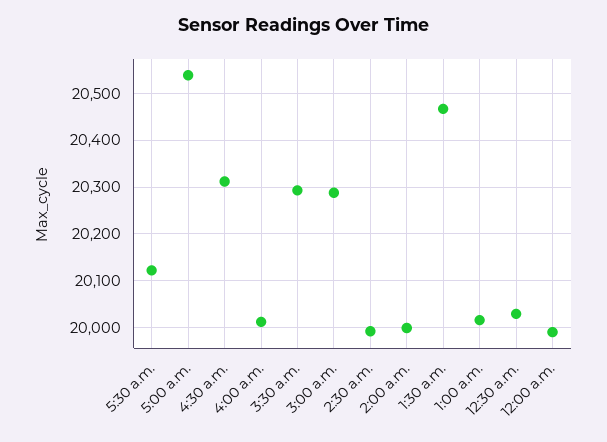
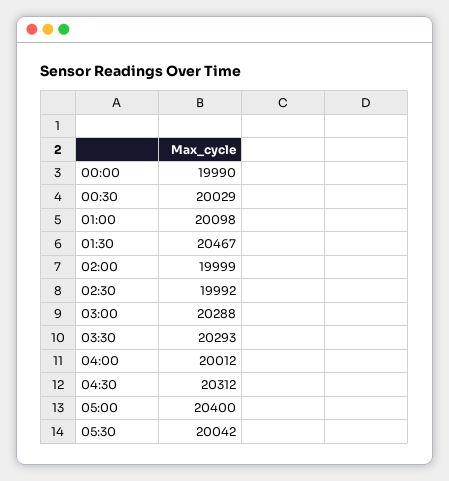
  {
-   "5:30 a.m.": 20120,
+   "5:30 a.m.": 20042,
-   "5:00 a.m.": 20540,
+   "5:00 a.m.": 20400,
    "4:30 a.m.": 20312,
    "4:00 a.m.": 20012,
    "3:30 a.m.": 20293,
    "3:00 a.m.": 20288,
    "2:30 a.m.": 19992,
    "2:00 a.m.": 19999,
    "1:30 a.m.": 20467,
-   "1:00 a.m.": 20020,
+   "1:00 a.m.": 20098,
    "12:30 a.m.": 20029,
    "12:00 a.m.": 19990
  }

